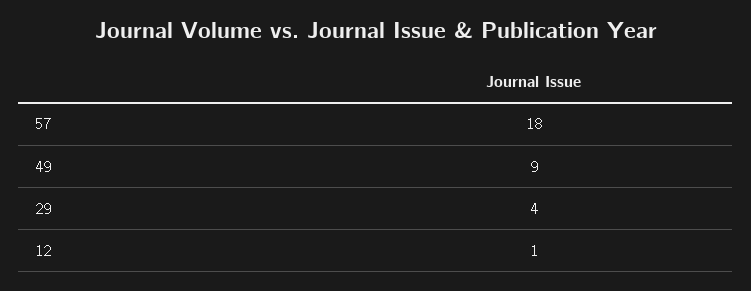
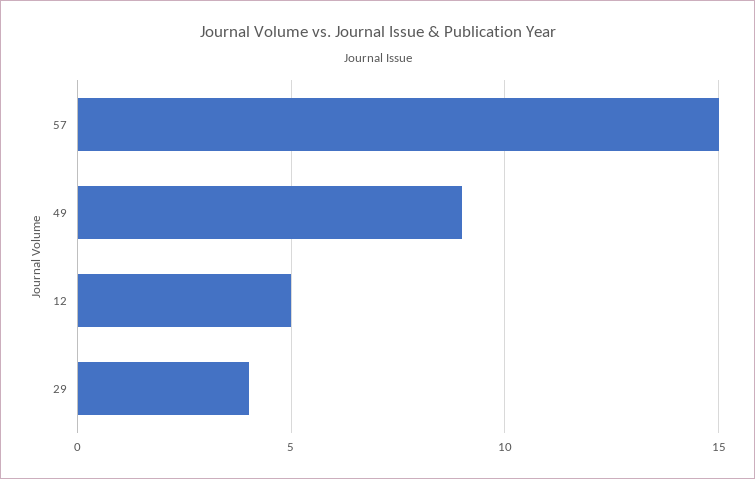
  {
-   "57": 18,
+   "57": 15,
    "49": 9,
    "29": 4,
-   "12": 1
+   "12": 5
  }

